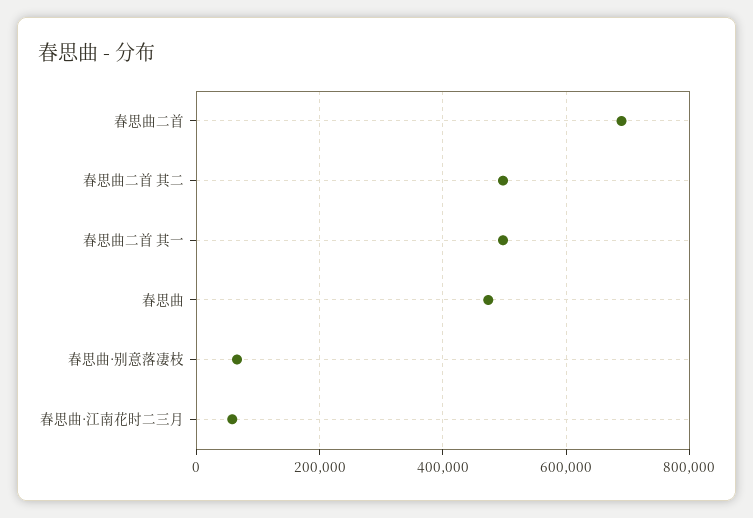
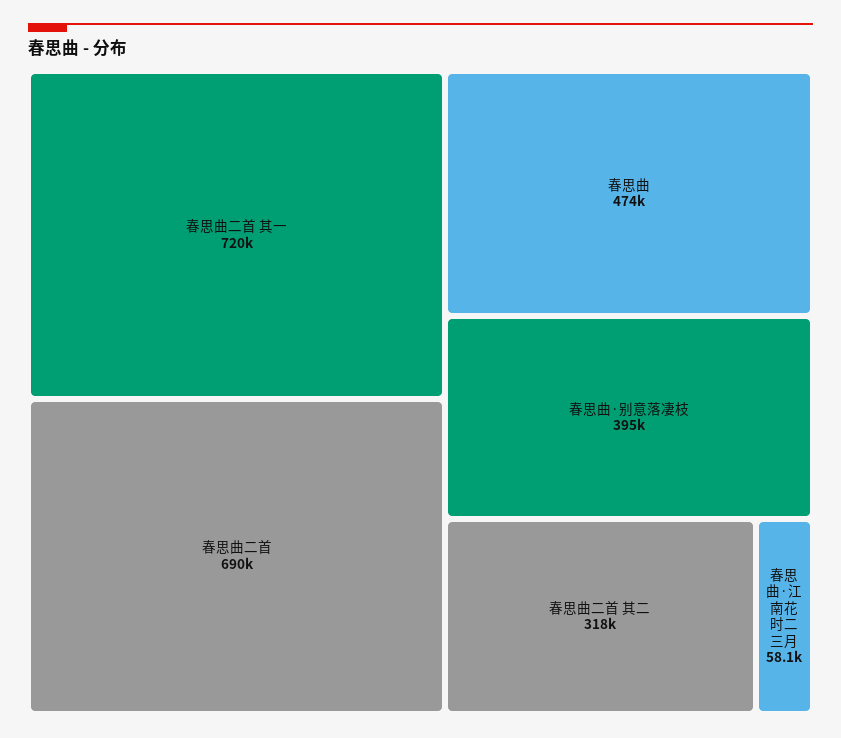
  {
    "春思曲二首": 690000,
-   "春思曲二首 其二": 500000,
+   "春思曲二首 其二": 318000,
-   "春思曲二首 其一": 500000,
+   "春思曲二首 其一": 720000,
    "春思曲": 474000,
-   "春思曲·别意落凄枝": 60000,
+   "春思曲·别意落凄枝": 395000,
    "春思曲·江南花时二三月": 58100
  }

